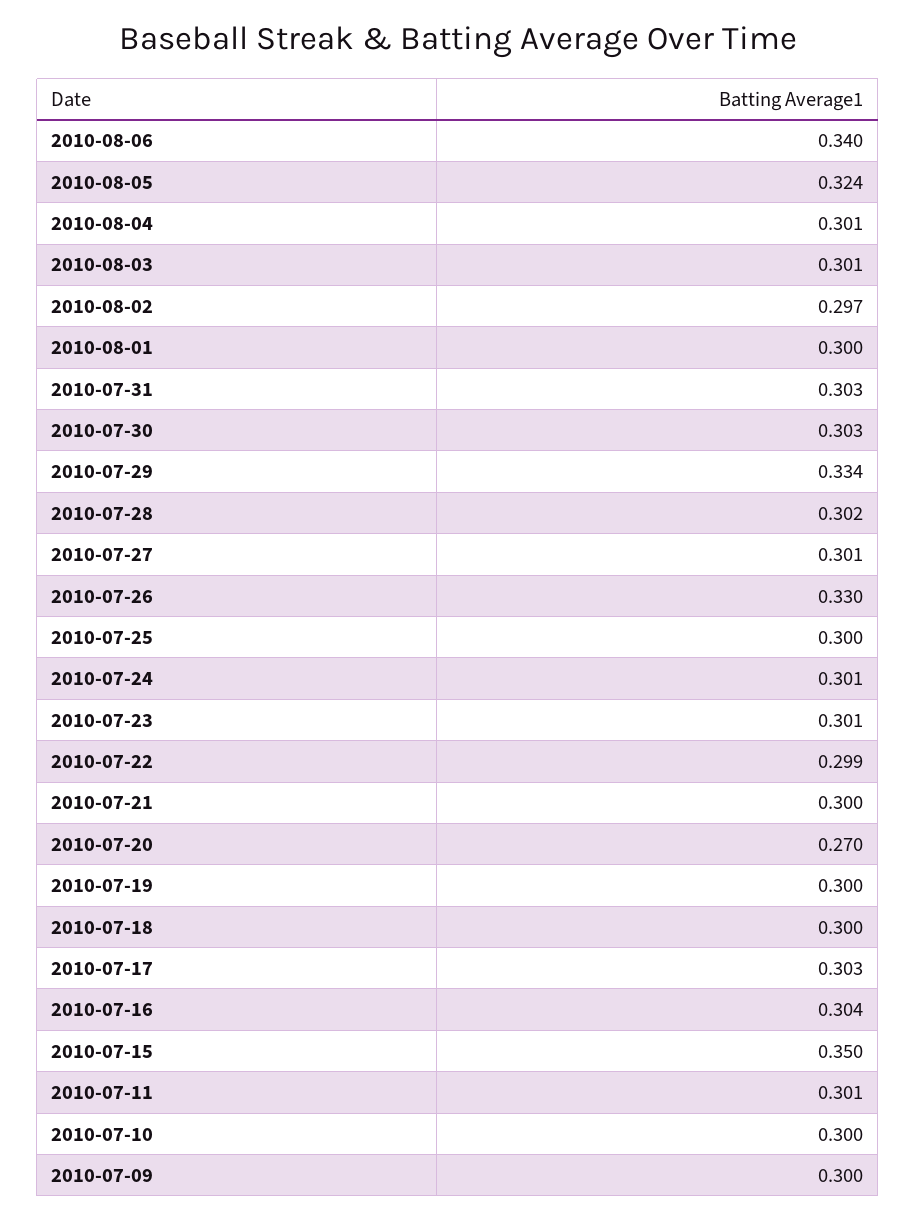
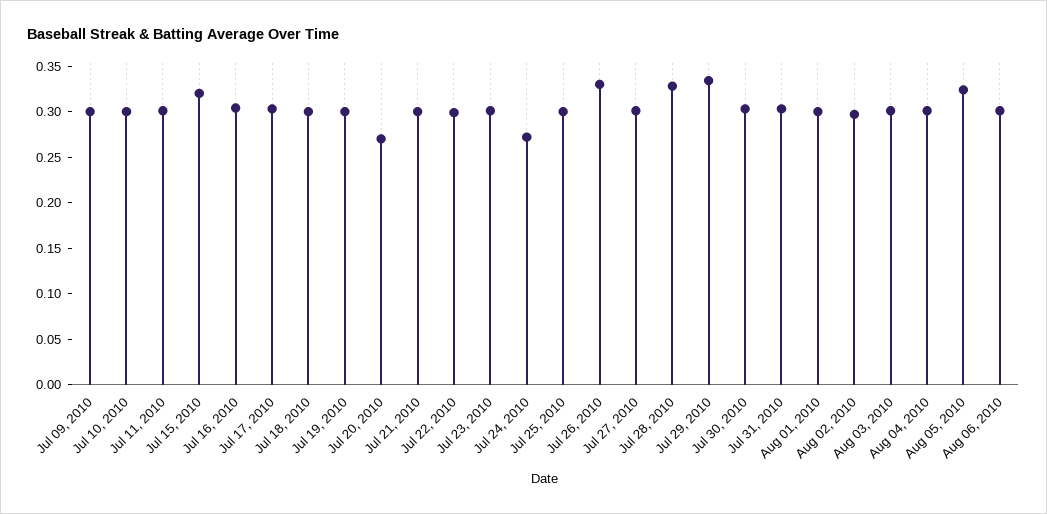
  {
-   "2010-08-06": 0.34,
+   "2010-08-06": 0.3,
    "2010-08-05": 0.324,
    "2010-08-04": 0.301,
    "2010-08-03": 0.301,
    "2010-08-02": 0.297,
    "2010-08-01": 0.3,
    "2010-07-31": 0.303,
    "2010-07-30": 0.303,
    "2010-07-29": 0.334,
-   "2010-07-28": 0.302,
+   "2010-07-28": 0.33,
    "2010-07-27": 0.301,
    "2010-07-26": 0.33,
    "2010-07-25": 0.3,
-   "2010-07-24": 0.301,
+   "2010-07-24": 0.27,
    "2010-07-23": 0.301,
    "2010-07-22": 0.299,
    "2010-07-21": 0.3,
    "2010-07-20": 0.27,
    "2010-07-19": 0.3,
    "2010-07-18": 0.3,
    "2010-07-17": 0.303,
    "2010-07-16": 0.304,
-   "2010-07-15": 0.35,
+   "2010-07-15": 0.32,
    "2010-07-11": 0.301,
    "2010-07-10": 0.3,
    "2010-07-09": 0.3
  }

